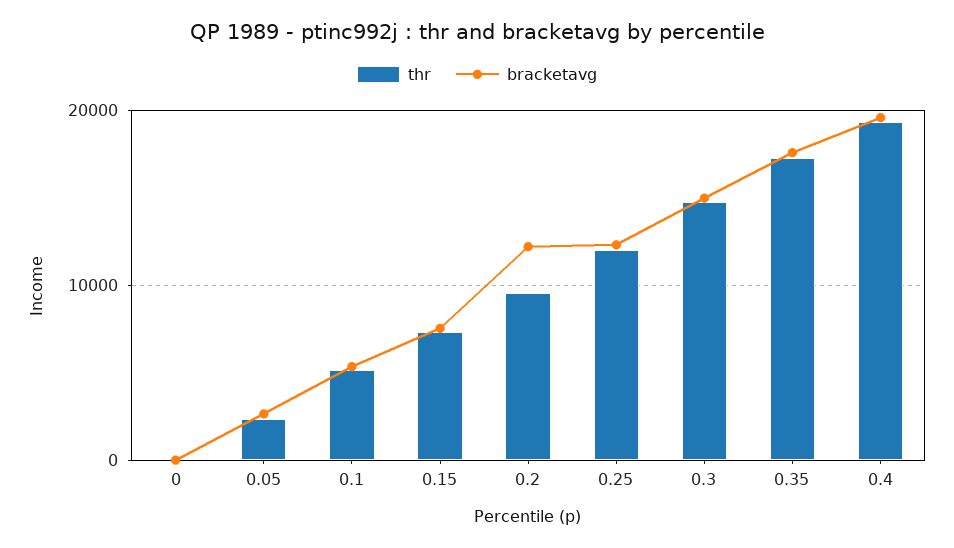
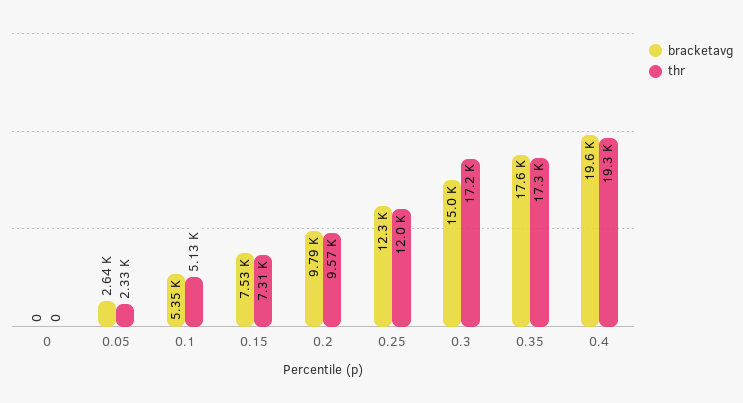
  {
    "thr": {
      "0": 0,
      "0.05": 2330,
      "0.1": 5130,
      "0.15": 7310,
      "0.2": 9570,
      "0.25": 12000,
-     "0.3": 15000,
+     "0.3": 17200,
      "0.35": 17300,
      "0.4": 19300
    },
    "bracketavg": {
      "0": 0,
      "0.05": 2640,
      "0.1": 5350,
      "0.15": 7530,
-     "0.2": 12000,
+     "0.2": 9790,
      "0.25": 12300,
      "0.3": 15000,
      "0.35": 17600,
      "0.4": 19600
    }
  }

